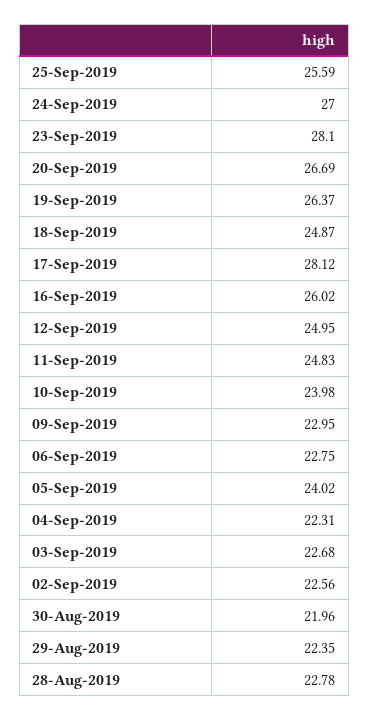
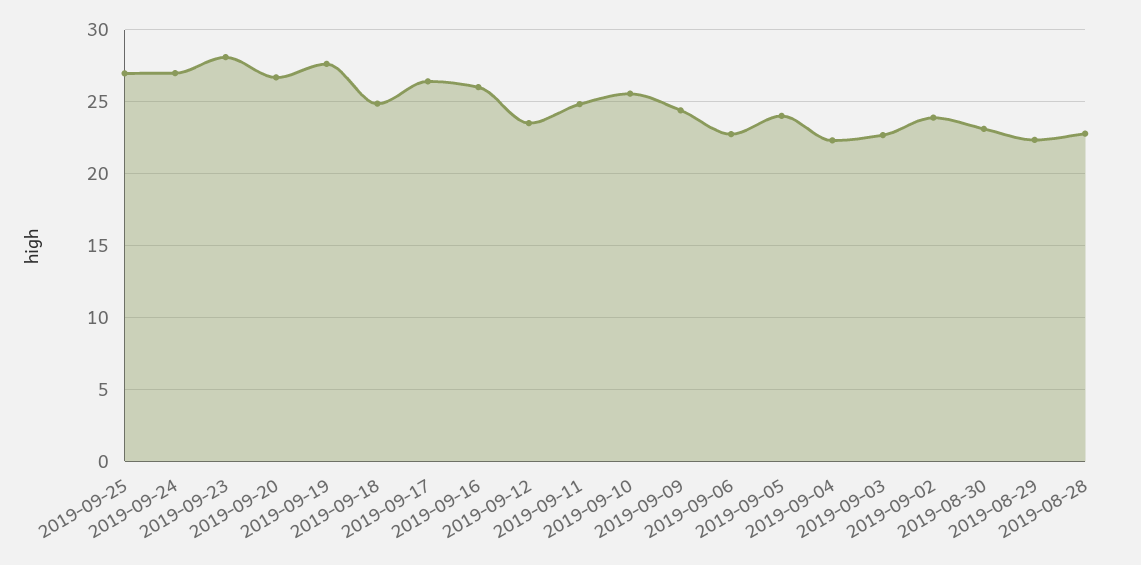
  {
-   "25-Sep-2019": 25.59,
+   "25-Sep-2019": 27,
    "24-Sep-2019": 27,
    "23-Sep-2019": 28.1,
    "20-Sep-2019": 26.69,
-   "19-Sep-2019": 26.37,
+   "19-Sep-2019": 27.5,
    "18-Sep-2019": 24.87,
-   "17-Sep-2019": 28.12,
+   "17-Sep-2019": 26.5,
    "16-Sep-2019": 26.02,
-   "12-Sep-2019": 24.95,
+   "12-Sep-2019": 23.5,
    "11-Sep-2019": 24.83,
-   "10-Sep-2019": 23.98,
+   "10-Sep-2019": 25.5,
-   "09-Sep-2019": 22.95,
+   "09-Sep-2019": 24.5,
    "06-Sep-2019": 22.75,
    "05-Sep-2019": 24.02,
    "04-Sep-2019": 22.31,
    "03-Sep-2019": 22.68,
-   "02-Sep-2019": 22.56,
+   "02-Sep-2019": 24,
-   "30-Aug-2019": 21.96,
+   "30-Aug-2019": 23,
    "29-Aug-2019": 22.35,
    "28-Aug-2019": 22.78
  }

